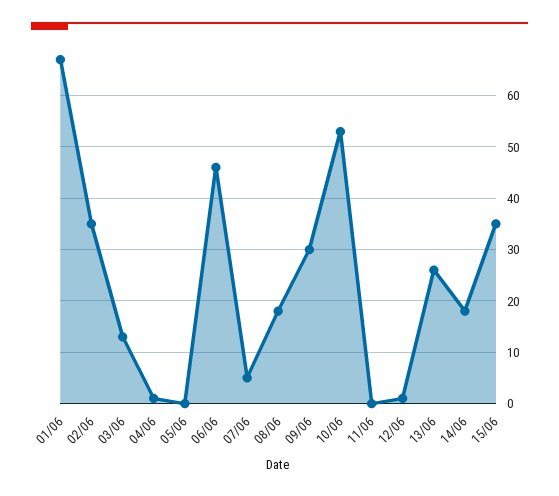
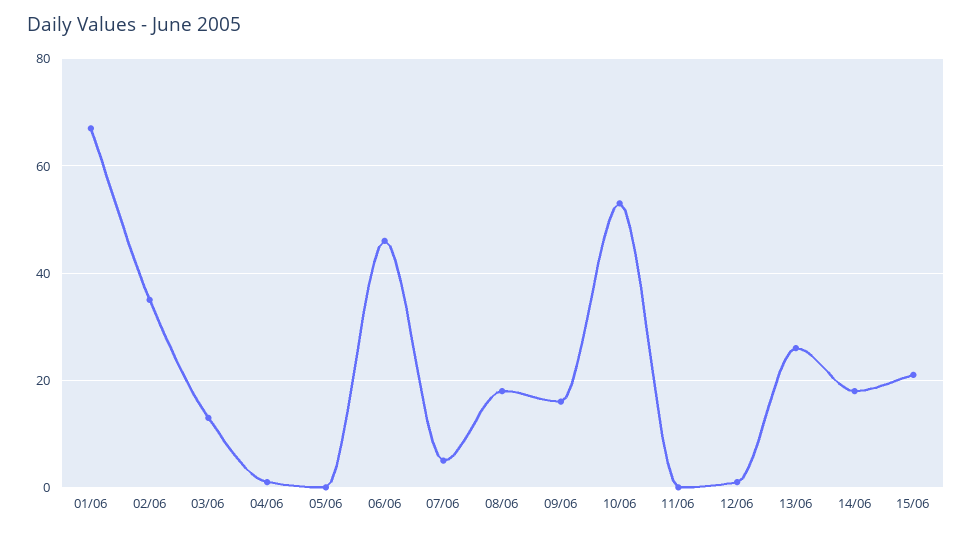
  {
    "01/06": 65,
    "02/06": 35,
    "03/06": 15,
    "04/06": 0,
    "05/06": 0,
    "06/06": 45,
    "07/06": 5,
    "08/06": 20,
-   "09/06": 30,
+   "09/06": 15,
    "10/06": 55,
    "11/06": 0,
    "12/06": 0,
    "13/06": 25,
    "14/06": 20,
-   "15/06": 35
+   "15/06": 20
  }

